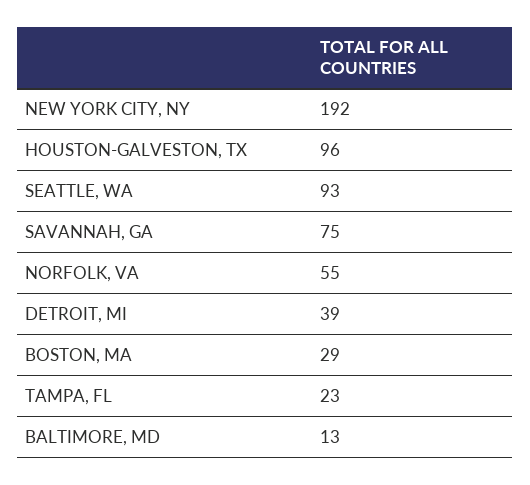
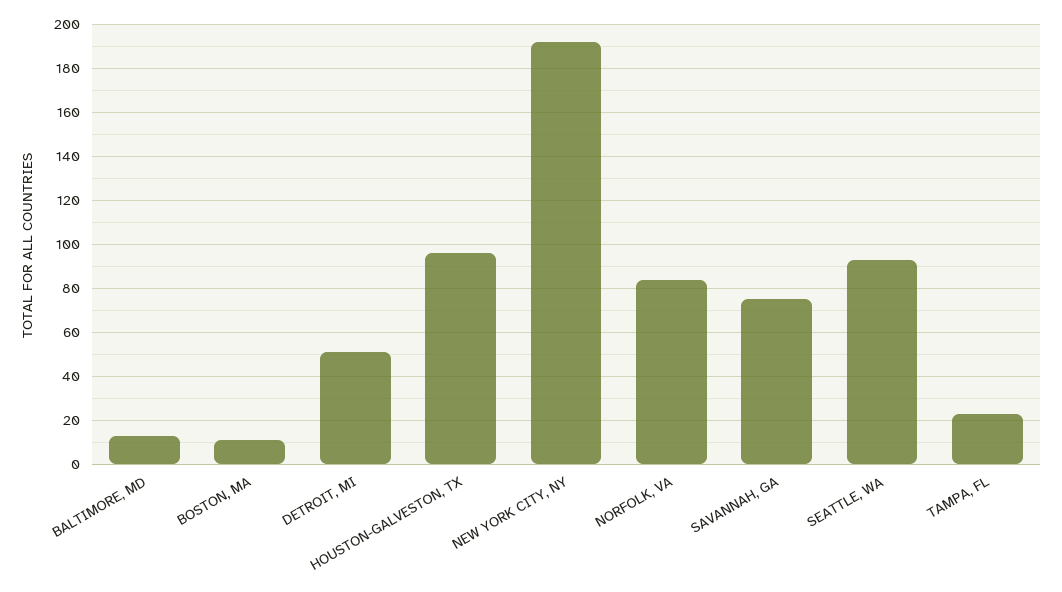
  {
    "NEW YORK CITY, NY": 192,
    "HOUSTON-GALVESTON, TX": 96,
    "SEATTLE, WA": 93,
    "SAVANNAH, GA": 75,
-   "NORFOLK, VA": 55,
+   "NORFOLK, VA": 85,
-   "DETROIT, MI": 39,
+   "DETROIT, MI": 50,
-   "BOSTON, MA": 29,
+   "BOSTON, MA": 10,
    "TAMPA, FL": 23,
    "BALTIMORE, MD": 13
  }

